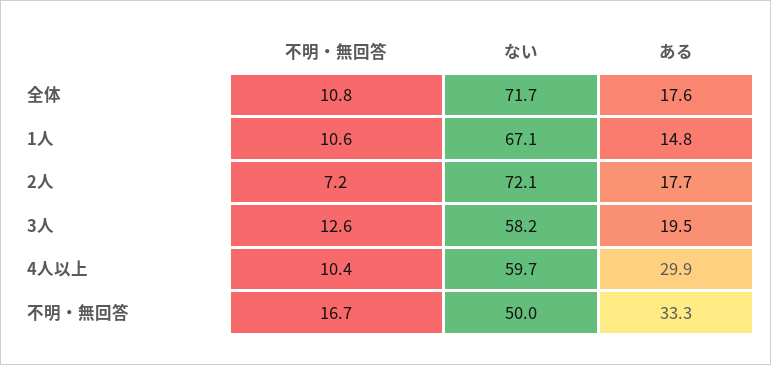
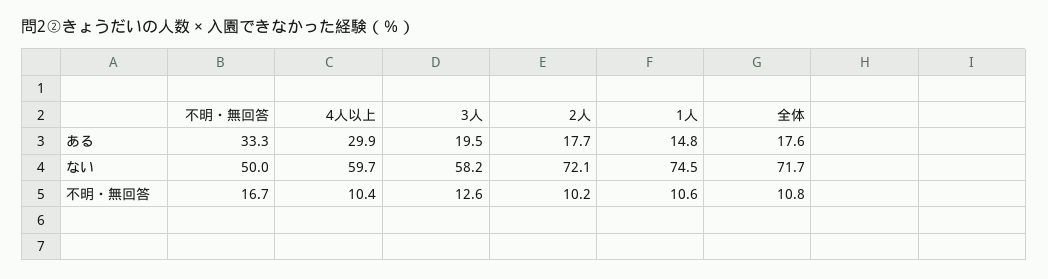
  {
    "不明・無回答": {
      "全体": 10.8,
      "1人": 10.6,
-     "2人": 7.2,
+     "2人": 10.2,
      "3人": 12.6,
      "4人以上": 10.4,
      "不明・無回答": 16.7
    },
    "ない": {
      "全体": 71.7,
-     "1人": 67.1,
+     "1人": 74.5,
      "2人": 72.1,
      "3人": 58.2,
      "4人以上": 59.7,
      "不明・無回答": 50
    },
    "ある": {
      "全体": 17.6,
      "1人": 14.8,
      "2人": 17.7,
      "3人": 19.5,
      "4人以上": 29.9,
      "不明・無回答": 33.3
    }
  }

